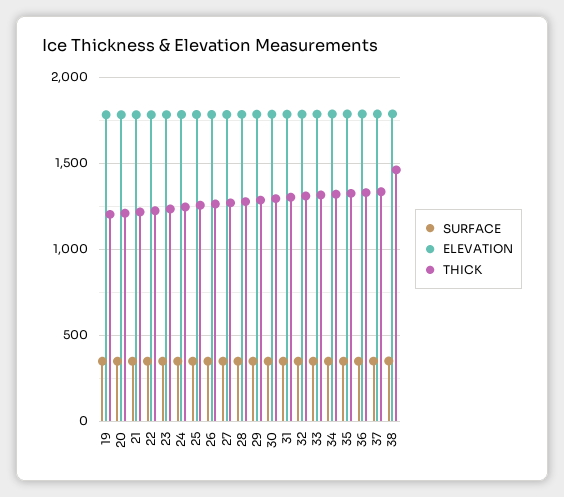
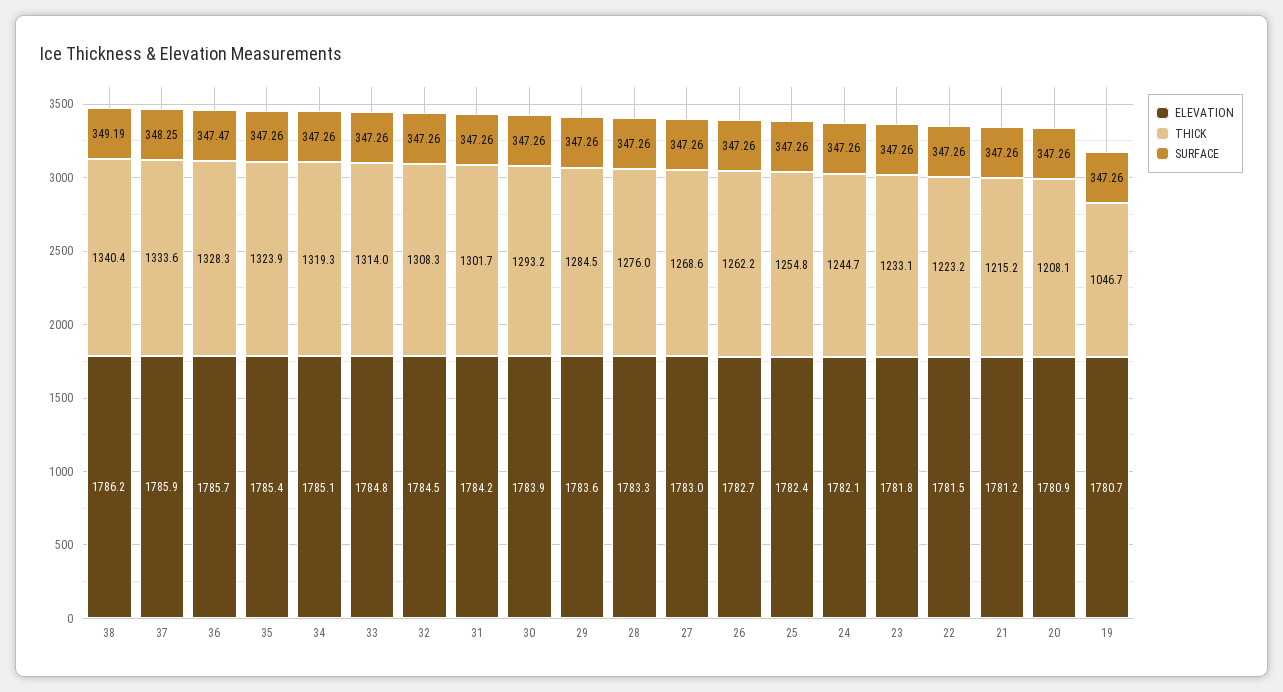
  {
    "SURFACE": {
      "19": 347.26,
      "20": 347.26,
      "21": 347.26,
      "22": 347.26,
      "23": 347.26,
      "24": 347.26,
      "25": 347.26,
      "26": 347.26,
      "27": 347.26,
      "28": 347.26,
      "29": 347.26,
      "30": 347.26,
      "31": 347.26,
      "32": 347.26,
      "33": 347.26,
      "34": 347.26,
      "35": 347.26,
      "36": 347.47,
      "37": 348.25,
      "38": 349.19
    },
    "ELEVATION": {
      "19": 1780.7,
      "20": 1780.9,
      "21": 1781.2,
      "22": 1781.5,
      "23": 1781.8,
      "24": 1782.1,
      "25": 1782.4,
      "26": 1782.7,
      "27": 1783,
      "28": 1783.3,
      "29": 1783.6,
      "30": 1783.9,
      "31": 1784.2,
      "32": 1784.5,
      "33": 1784.8,
      "34": 1785.1,
      "35": 1785.4,
      "36": 1785.7,
      "37": 1785.9,
      "38": 1786.2
    },
    "THICK": {
-     "19": 1200,
+     "19": 1046.7,
      "20": 1208.1,
      "21": 1215.2,
      "22": 1223.2,
      "23": 1233.1,
      "24": 1244.7,
      "25": 1254.8,
      "26": 1262.2,
      "27": 1268.6,
      "28": 1276,
      "29": 1284.5,
      "30": 1293.2,
      "31": 1301.7,
      "32": 1308.3,
      "33": 1314,
      "34": 1319.3,
      "35": 1323.9,
      "36": 1328.3,
      "37": 1333.6,
-     "38": 1450
+     "38": 1340.4
    }
  }

